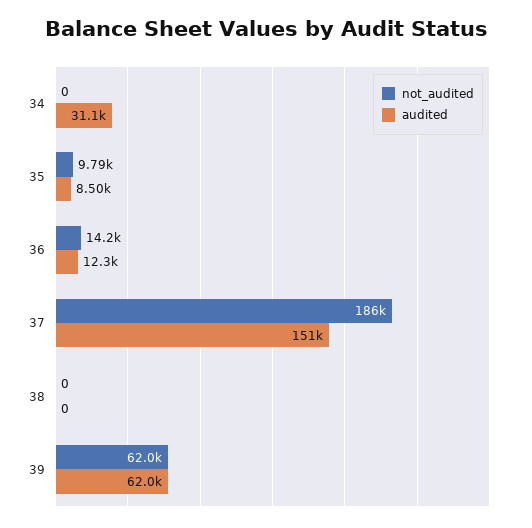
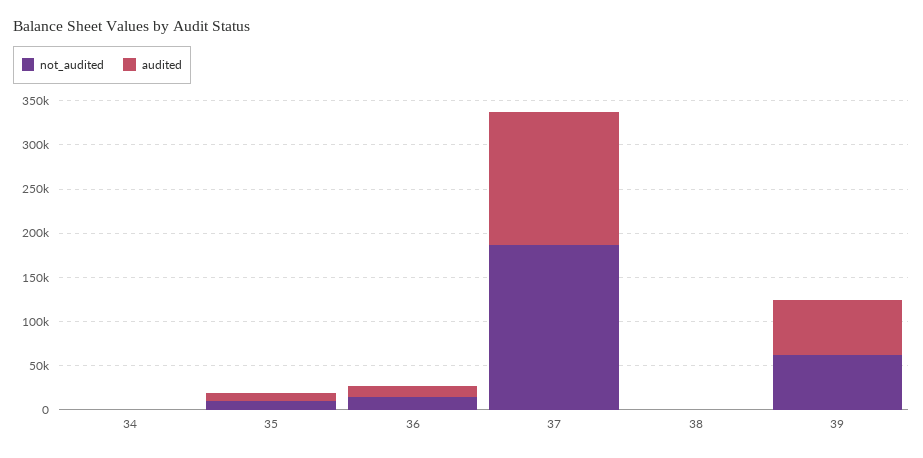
  {
    "not_audited": {
      "34": 0,
      "35": 9790,
      "36": 14200,
      "37": 186000,
      "38": 0,
      "39": 62000
    },
    "audited": {
-     "34": 31100,
+     "34": 0,
      "35": 8500,
      "36": 12300,
      "37": 151000,
      "38": 0,
      "39": 62000
    }
  }

